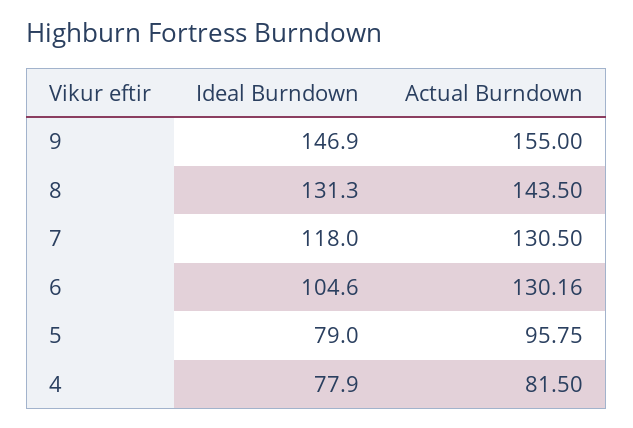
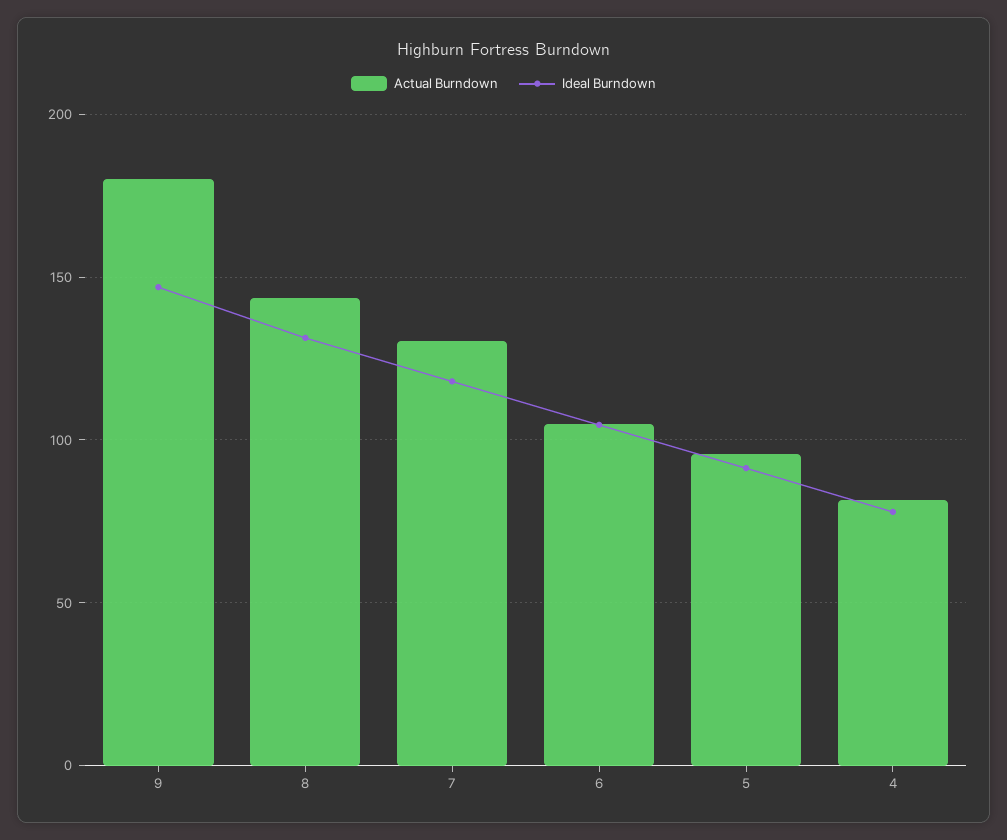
  {
    "Ideal Burndown": {
      "9": 146.9,
      "8": 131.3,
      "7": 118,
      "6": 104.6,
-     "5": 79,
+     "5": 90,
      "4": 77.9
    },
    "Actual Burndown": {
-     "9": 155,
+     "9": 180,
      "8": 143.5,
      "7": 130.5,
-     "6": 130.16,
+     "6": 105,
      "5": 95.75,
      "4": 81.5
    }
  }

